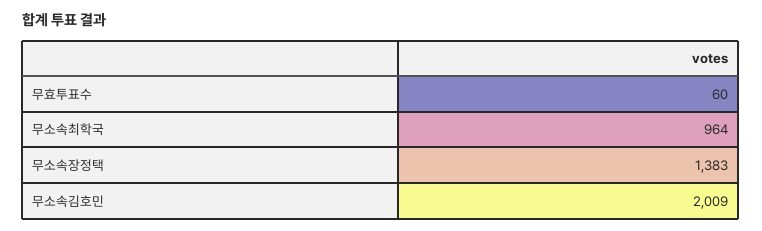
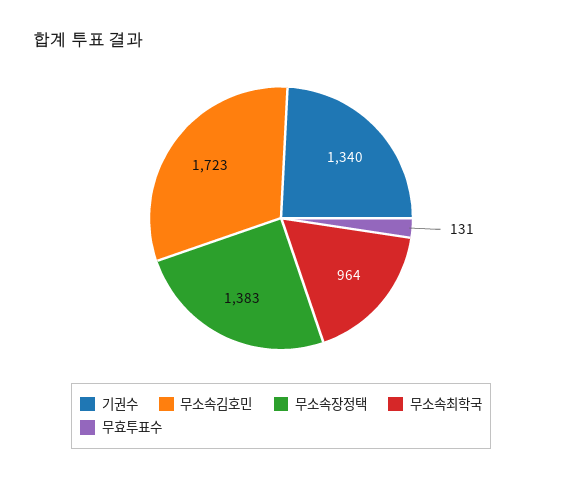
  {
-   "무효투표수": 60,
+   "무효투표수": 131,
    "무소속최학국": 964,
    "무소속장정택": 1383,
-   "무소속김호민": 2009
+   "무소속김호민": 1723,
+   "기권수": 1340
  }

